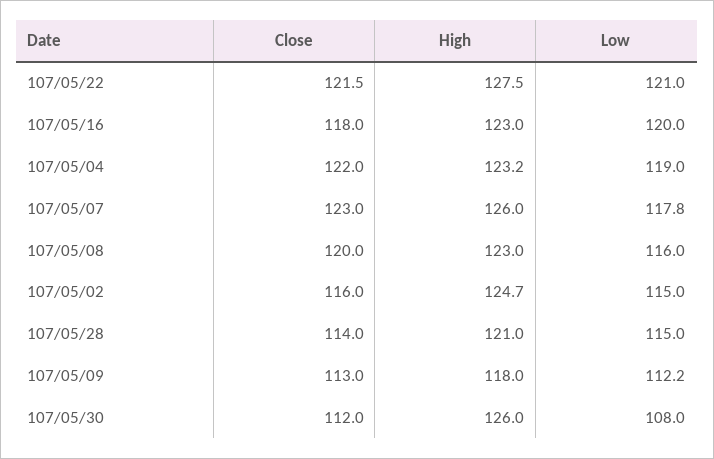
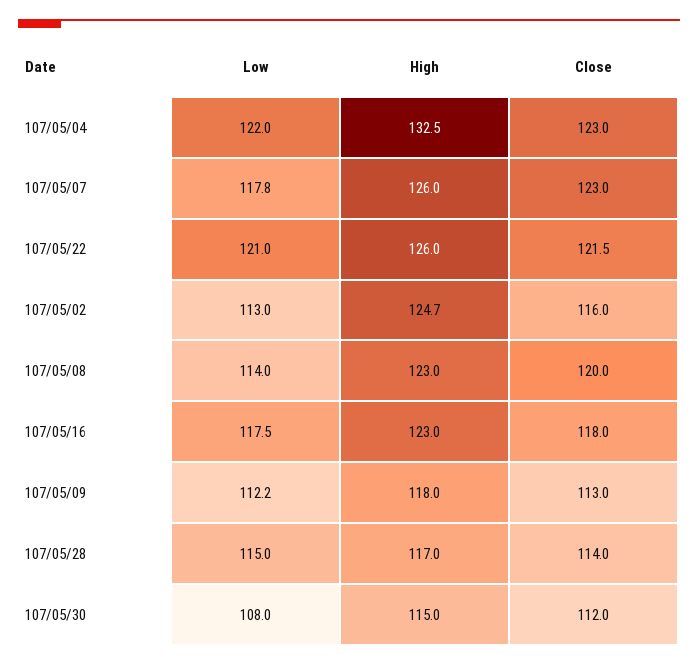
  {
    "Close": {
      "107/05/22": 121.5,
      "107/05/16": 118,
-     "107/05/04": 122,
+     "107/05/04": 123,
      "107/05/07": 123,
      "107/05/08": 120,
      "107/05/02": 116,
      "107/05/28": 114,
      "107/05/09": 113,
      "107/05/30": 112
    },
    "High": {
-     "107/05/22": 127.5,
+     "107/05/22": 126,
      "107/05/16": 123,
-     "107/05/04": 123.2,
+     "107/05/04": 132.5,
      "107/05/07": 126,
      "107/05/08": 123,
      "107/05/02": 124.7,
-     "107/05/28": 121,
+     "107/05/28": 117,
      "107/05/09": 118,
-     "107/05/30": 126
+     "107/05/30": 115
    },
    "Low": {
      "107/05/22": 121,
-     "107/05/16": 120,
+     "107/05/16": 117.5,
-     "107/05/04": 119,
+     "107/05/04": 122,
      "107/05/07": 117.8,
-     "107/05/08": 116,
+     "107/05/08": 114,
-     "107/05/02": 115,
+     "107/05/02": 113,
      "107/05/28": 115,
      "107/05/09": 112.2,
      "107/05/30": 108
    }
  }

